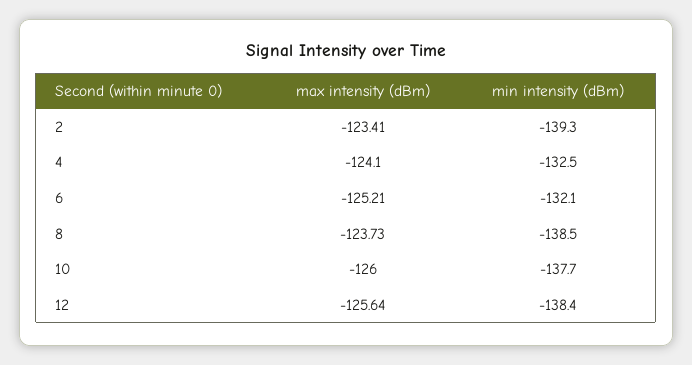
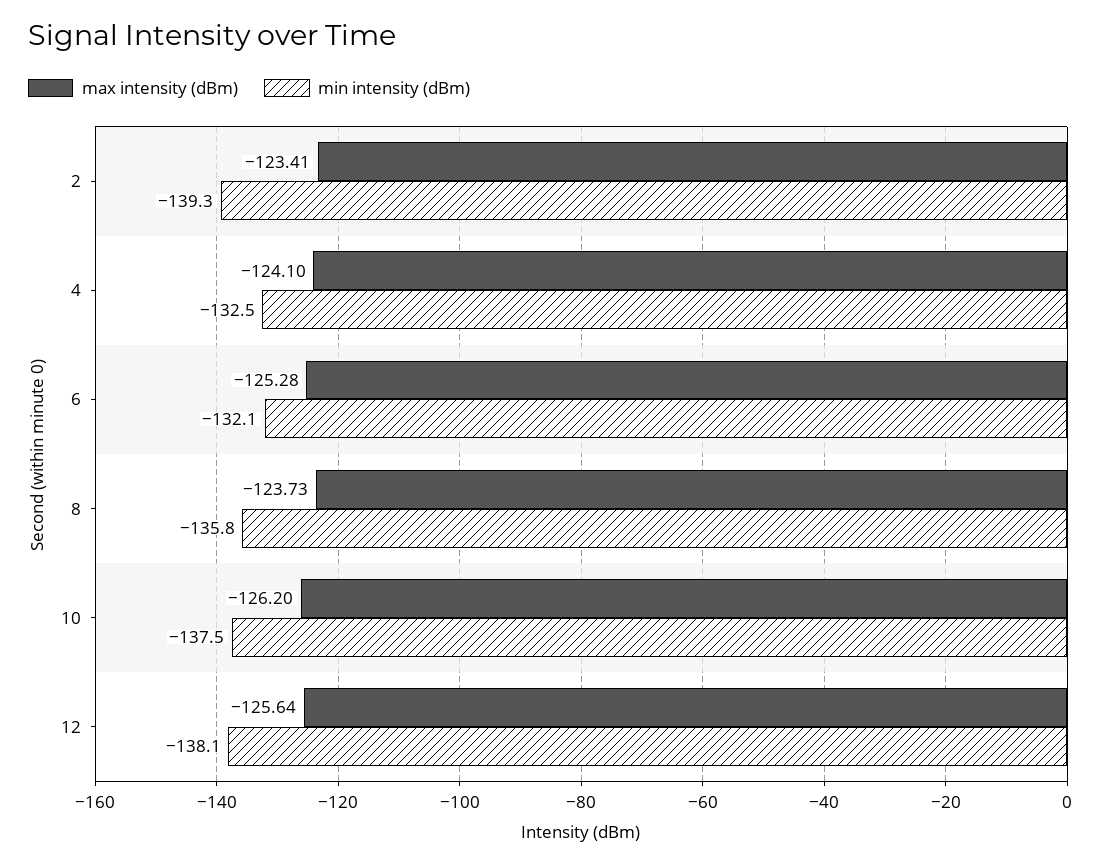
  {
    "max intensity (dBm)": {
      "2": -123.41,
      "4": -124.1,
-     "6": -125.21,
+     "6": -125.28,
      "8": -123.73,
-     "10": -126,
+     "10": -126.2,
      "12": -125.64
    },
    "min intensity (dBm)": {
      "2": -139.3,
      "4": -132.5,
      "6": -132.1,
-     "8": -138.5,
+     "8": -135.8,
-     "10": -137.7,
+     "10": -137.5,
-     "12": -138.4
+     "12": -138.1
    }
  }

